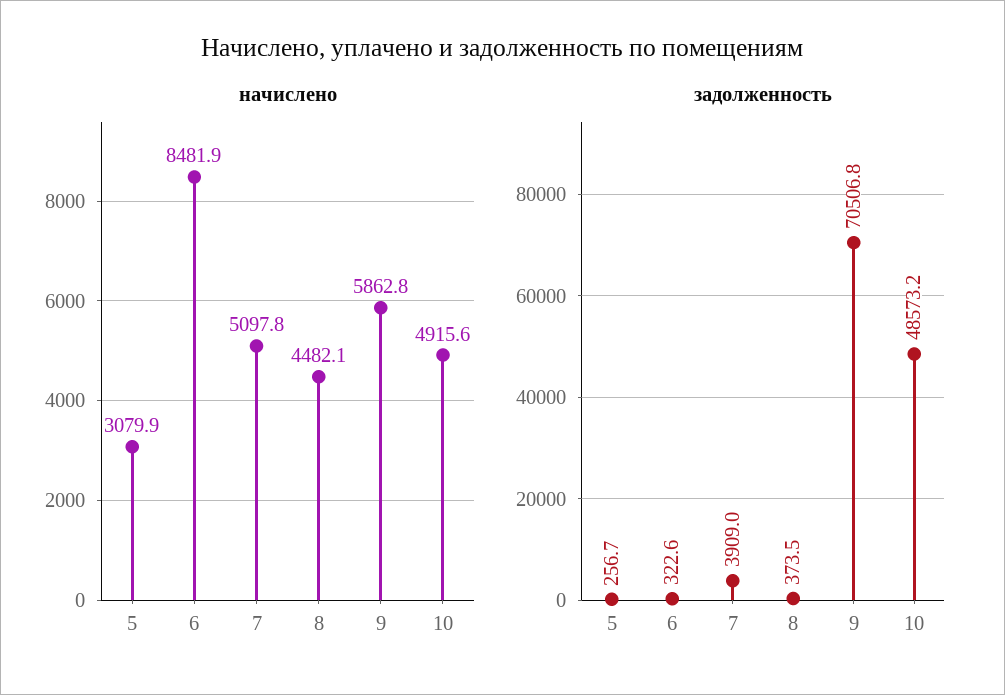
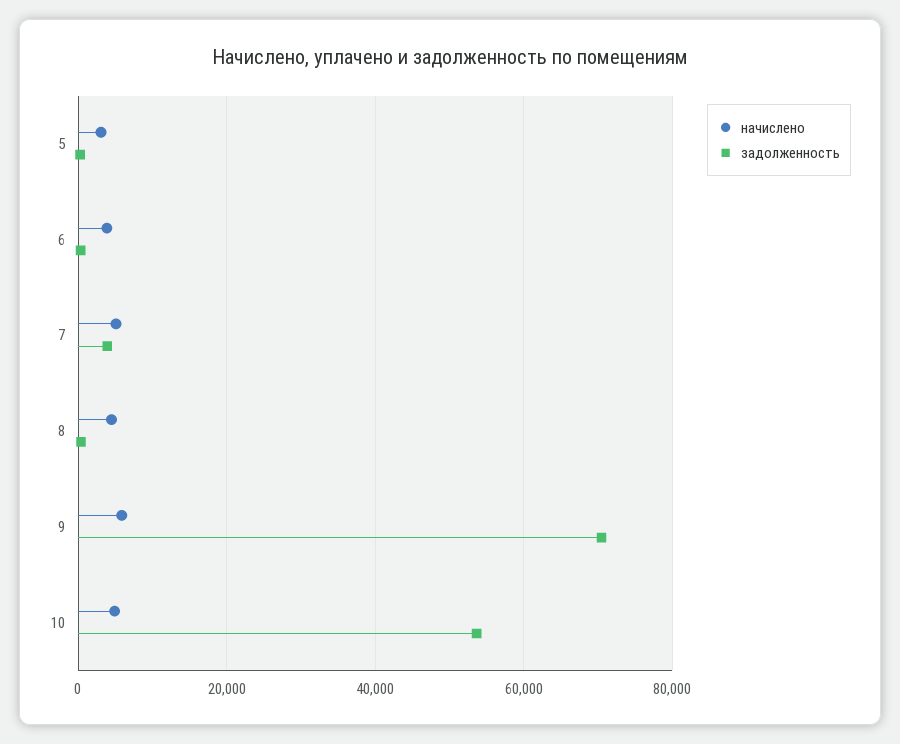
  {
    "начислено": {
      "5": 3079.9,
-     "6": 8481.9,
+     "6": 4000,
      "7": 5097.8,
      "8": 4482.1,
      "9": 5862.8,
      "10": 4915.6
    },
    "задолженность": {
      "5": 256.7,
      "6": 322.6,
      "7": 3909,
      "8": 373.5,
      "9": 70506.8,
-     "10": 48573.2
+     "10": 54000
    }
  }

